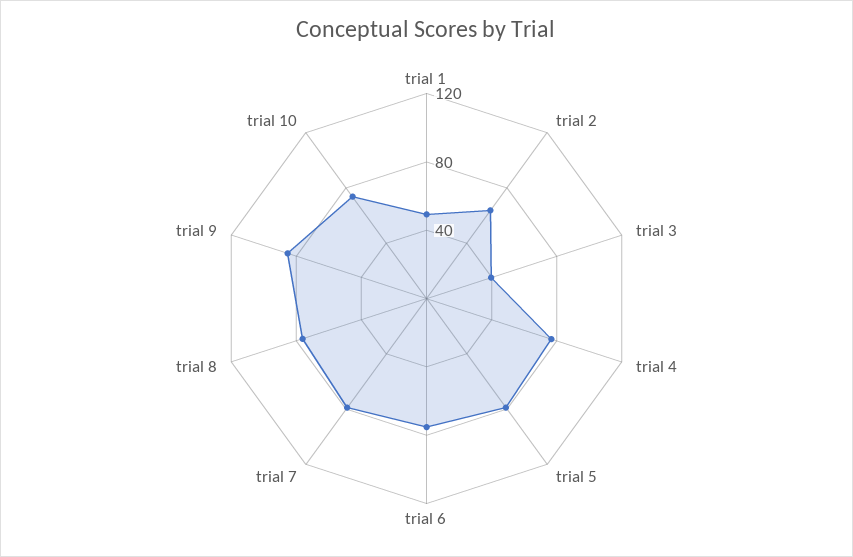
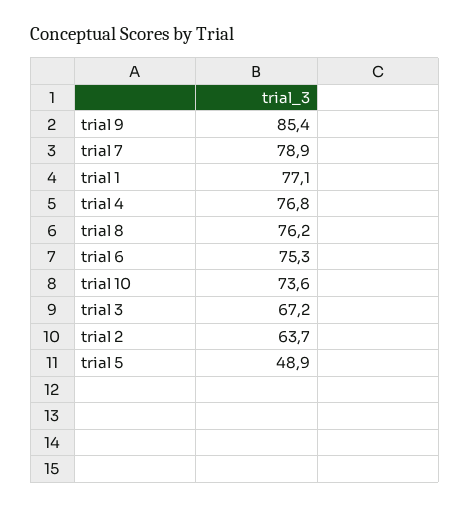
  {
-   "trial 1": 50,
+   "trial 1": 77.1,
    "trial 2": 63.7,
-   "trial 3": 40,
+   "trial 3": 67.2,
    "trial 4": 76.8,
-   "trial 5": 80,
+   "trial 5": 48.9,
    "trial 6": 75.3,
    "trial 7": 78.9,
    "trial 8": 76.2,
    "trial 9": 85.4,
    "trial 10": 73.6
  }

